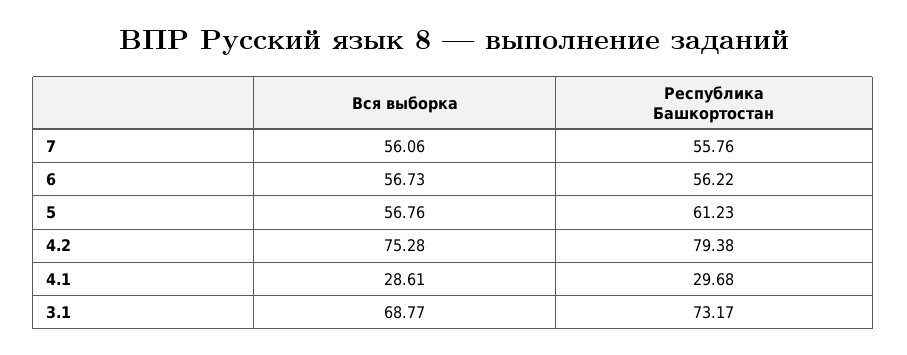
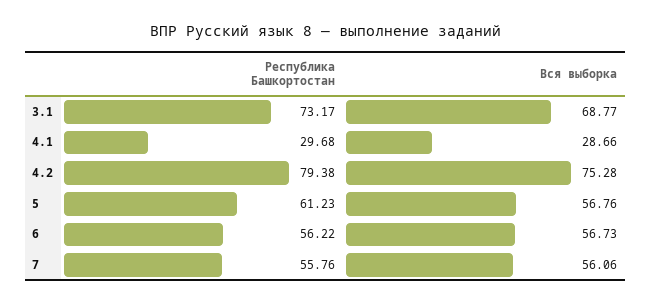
  {
    "Вся выборка": {
      "7": 56.06,
      "6": 56.73,
      "5": 56.76,
      "4.2": 75.28,
-     "4.1": 28.61,
+     "4.1": 28.66,
      "3.1": 68.77
    },
    "Республика Башкортостан": {
      "7": 55.76,
      "6": 56.22,
      "5": 61.23,
      "4.2": 79.38,
      "4.1": 29.68,
      "3.1": 73.17
    }
  }

